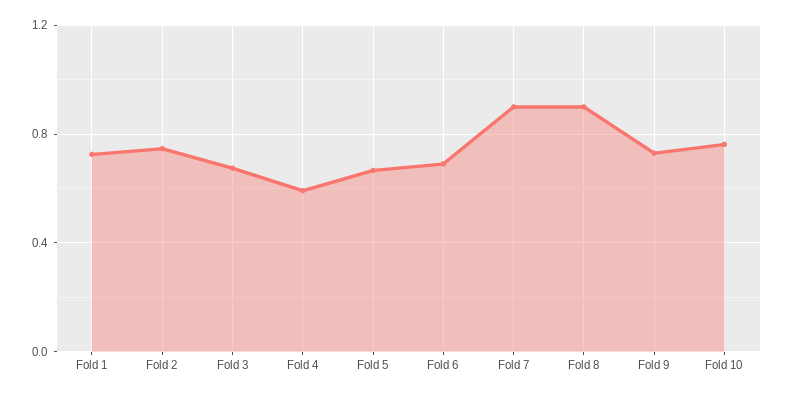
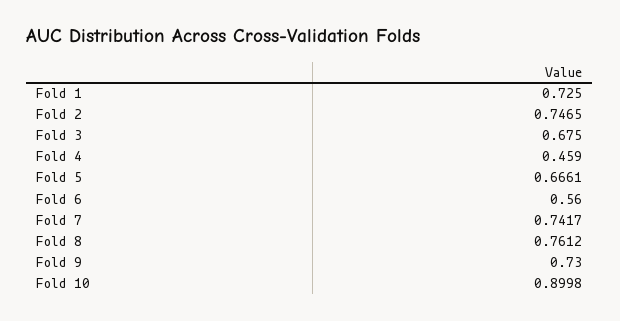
  {
    "Fold 1": 0.725,
    "Fold 2": 0.7465,
    "Fold 3": 0.675,
-   "Fold 4": 0.6,
+   "Fold 4": 0.459,
    "Fold 5": 0.6661,
-   "Fold 6": 0.7,
+   "Fold 6": 0.56,
-   "Fold 7": 0.9,
+   "Fold 7": 0.7417,
-   "Fold 8": 0.9,
+   "Fold 8": 0.7612,
    "Fold 9": 0.73,
-   "Fold 10": 0.75
+   "Fold 10": 0.8998
  }

